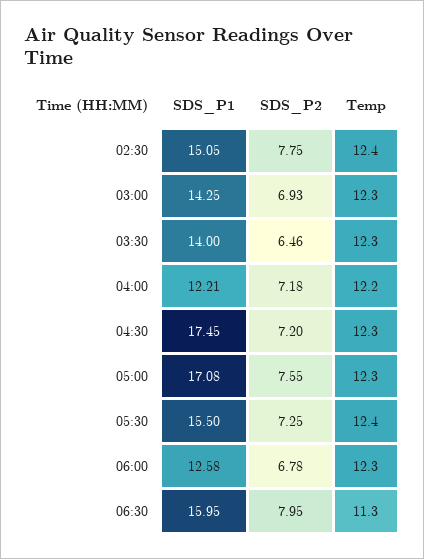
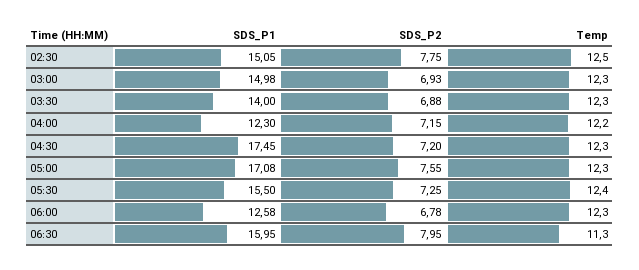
  {
    "SDS_P1": {
      "02:30": 15.05,
-     "03:00": 14.25,
+     "03:00": 14.98,
      "03:30": 14,
-     "04:00": 12.21,
+     "04:00": 12.3,
      "04:30": 17.45,
      "05:00": 17.08,
      "05:30": 15.5,
      "06:00": 12.58,
      "06:30": 15.95
    },
    "SDS_P2": {
      "02:30": 7.75,
      "03:00": 6.93,
-     "03:30": 6.46,
+     "03:30": 6.88,
-     "04:00": 7.18,
+     "04:00": 7.15,
      "04:30": 7.2,
      "05:00": 7.55,
      "05:30": 7.25,
      "06:00": 6.78,
      "06:30": 7.95
    },
    "Temp": {
-     "02:30": 12.4,
+     "02:30": 12.5,
      "03:00": 12.3,
      "03:30": 12.3,
      "04:00": 12.2,
      "04:30": 12.3,
      "05:00": 12.3,
      "05:30": 12.4,
      "06:00": 12.3,
      "06:30": 11.3
    }
  }

